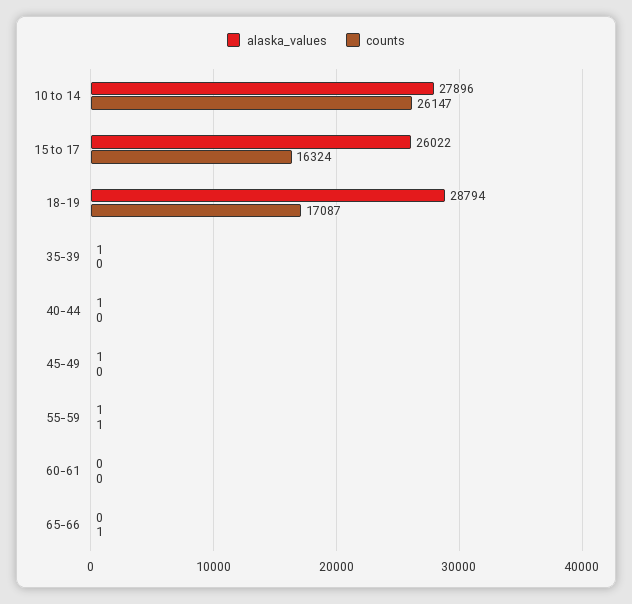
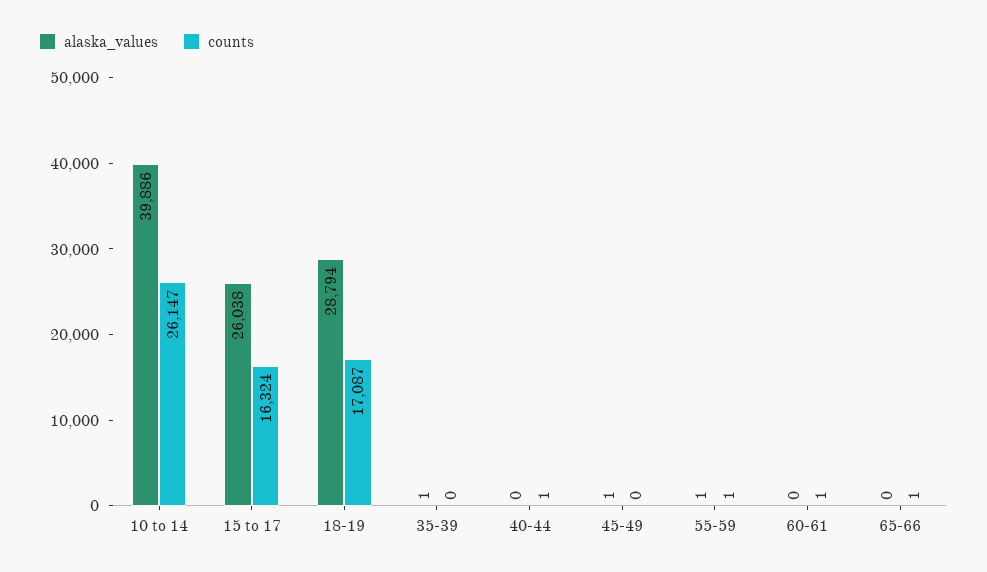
  {
    "alaska_values": {
-     "10 to 14": 27896,
+     "10 to 14": 39886,
-     "15 to 17": 26022,
+     "15 to 17": 26038,
      "18-19": 28794,
      "35-39": 1,
-     "40-44": 1,
+     "40-44": 0,
      "45-49": 1,
      "55-59": 1,
      "60-61": 0,
      "65-66": 0
    },
    "counts": {
      "10 to 14": 26147,
      "15 to 17": 16324,
      "18-19": 17087,
      "35-39": 0,
-     "40-44": 0,
+     "40-44": 1,
      "45-49": 0,
      "55-59": 1,
-     "60-61": 0,
+     "60-61": 1,
      "65-66": 1
    }
  }

